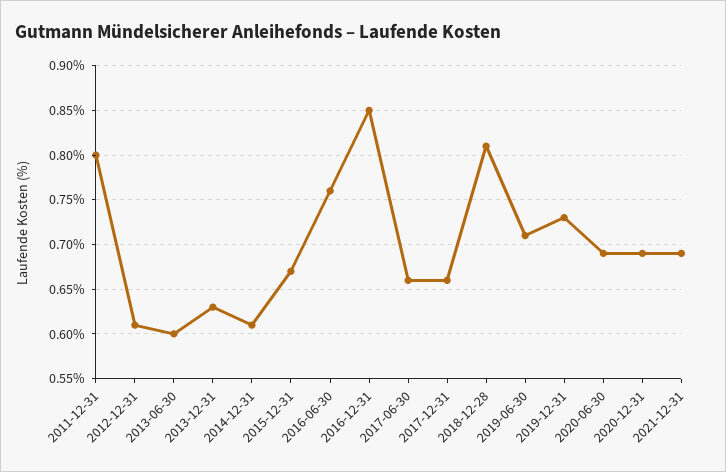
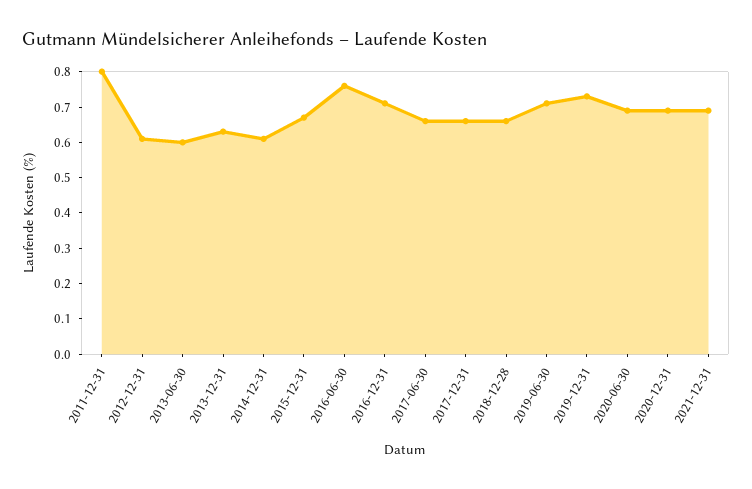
  {
    "2011-12-31": 0.8,
    "2012-12-31": 0.61,
    "2013-06-30": 0.6,
    "2013-12-31": 0.63,
    "2014-12-31": 0.61,
    "2015-12-31": 0.67,
    "2016-06-30": 0.76,
-   "2016-12-31": 0.85,
+   "2016-12-31": 0.7,
    "2017-06-30": 0.66,
    "2017-12-31": 0.66,
-   "2018-12-28": 0.81,
+   "2018-12-28": 0.65,
    "2019-06-30": 0.71,
    "2019-12-31": 0.73,
    "2020-06-30": 0.69,
    "2020-12-31": 0.69,
    "2021-12-31": 0.69
  }

